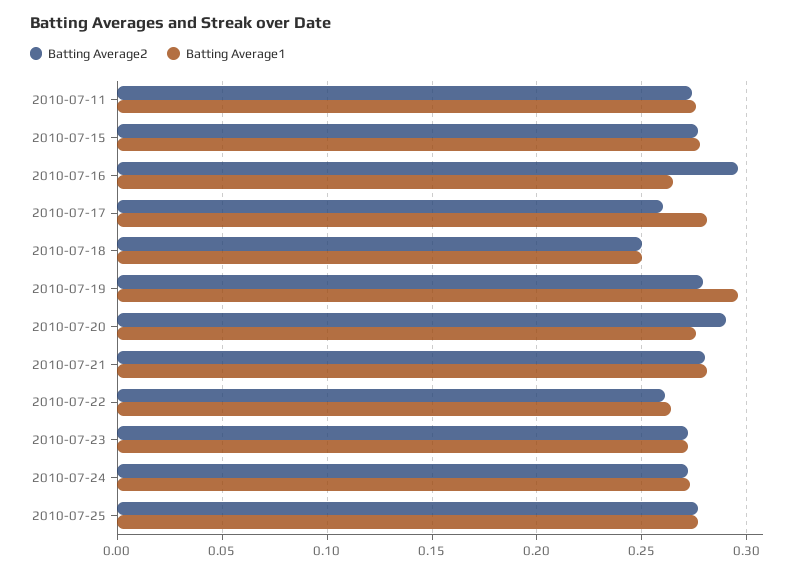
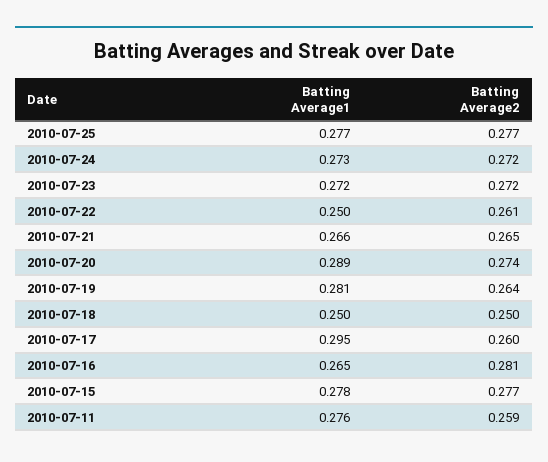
  {
    "Batting Average2": {
-     "2010-07-11": 0.275,
+     "2010-07-11": 0.259,
      "2010-07-15": 0.277,
-     "2010-07-16": 0.295,
+     "2010-07-16": 0.281,
      "2010-07-17": 0.26,
      "2010-07-18": 0.25,
-     "2010-07-19": 0.28,
+     "2010-07-19": 0.264,
-     "2010-07-20": 0.29,
+     "2010-07-20": 0.274,
-     "2010-07-21": 0.28,
+     "2010-07-21": 0.265,
      "2010-07-22": 0.261,
      "2010-07-23": 0.272,
      "2010-07-24": 0.272,
      "2010-07-25": 0.277
    },
    "Batting Average1": {
      "2010-07-11": 0.276,
      "2010-07-15": 0.278,
      "2010-07-16": 0.265,
-     "2010-07-17": 0.28,
+     "2010-07-17": 0.295,
      "2010-07-18": 0.25,
-     "2010-07-19": 0.295,
+     "2010-07-19": 0.281,
-     "2010-07-20": 0.275,
+     "2010-07-20": 0.289,
-     "2010-07-21": 0.28,
+     "2010-07-21": 0.266,
-     "2010-07-22": 0.265,
+     "2010-07-22": 0.25,
      "2010-07-23": 0.272,
      "2010-07-24": 0.273,
      "2010-07-25": 0.277
    }
  }

